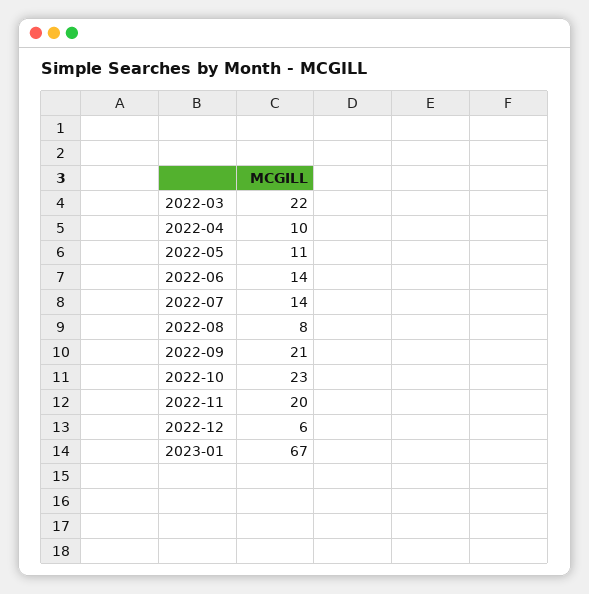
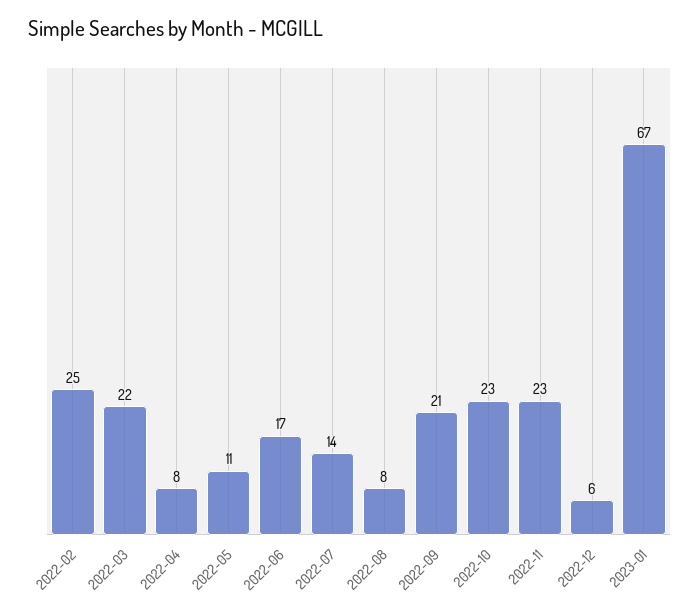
  {
    "2022-03": 22,
-   "2022-04": 10,
+   "2022-04": 8,
    "2022-05": 11,
-   "2022-06": 14,
+   "2022-06": 17,
    "2022-07": 14,
    "2022-08": 8,
    "2022-09": 21,
    "2022-10": 23,
-   "2022-11": 20,
+   "2022-11": 23,
    "2022-12": 6,
-   "2023-01": 67
+   "2023-01": 67,
+   "2022-02": 25
  }

